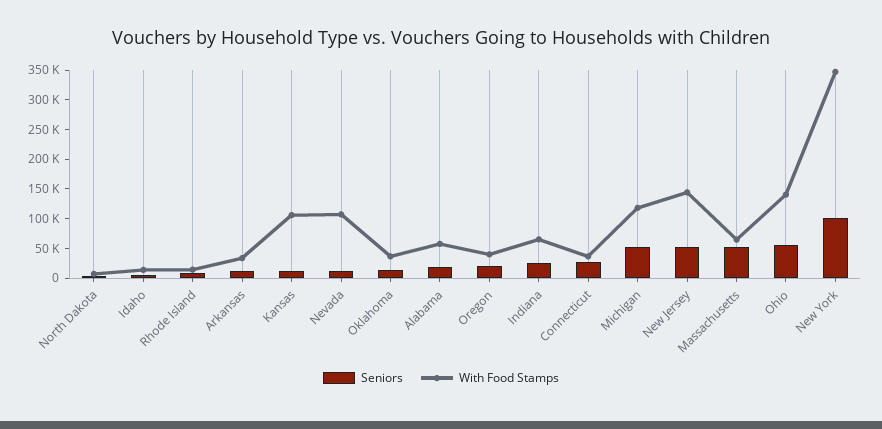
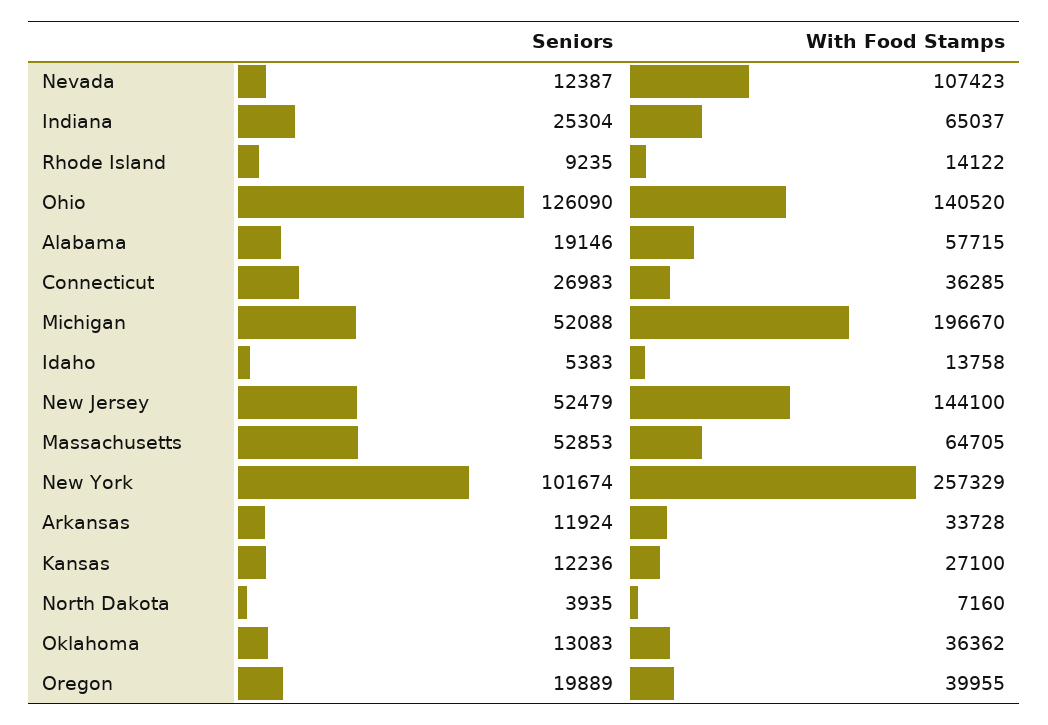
  {
    "Seniors": {
      "North Dakota": 3935,
      "Idaho": 5383,
      "Rhode Island": 9235,
      "Arkansas": 11924,
      "Kansas": 12236,
      "Nevada": 12387,
      "Oklahoma": 13083,
      "Alabama": 19146,
      "Oregon": 19889,
      "Indiana": 25304,
      "Connecticut": 26983,
      "Michigan": 52088,
      "New Jersey": 52479,
      "Massachusetts": 52853,
-     "Ohio": 50000,
+     "Ohio": 126090,
      "New York": 101674
    },
    "With Food Stamps": {
      "North Dakota": 7160,
      "Idaho": 13758,
      "Rhode Island": 14122,
      "Arkansas": 33728,
-     "Kansas": 100000,
+     "Kansas": 27100,
      "Nevada": 107423,
      "Oklahoma": 36362,
      "Alabama": 57715,
      "Oregon": 39955,
      "Indiana": 65037,
      "Connecticut": 36285,
-     "Michigan": 125000,
+     "Michigan": 196670,
      "New Jersey": 144100,
      "Massachusetts": 64705,
      "Ohio": 140520,
-     "New York": 350000
+     "New York": 257329
    }
  }

